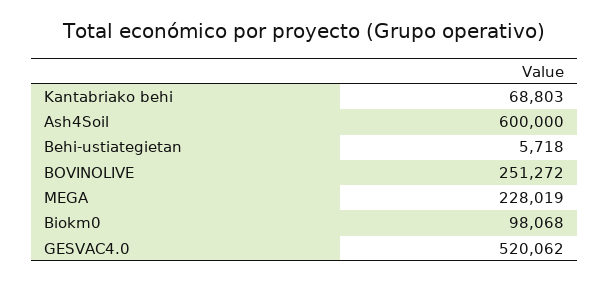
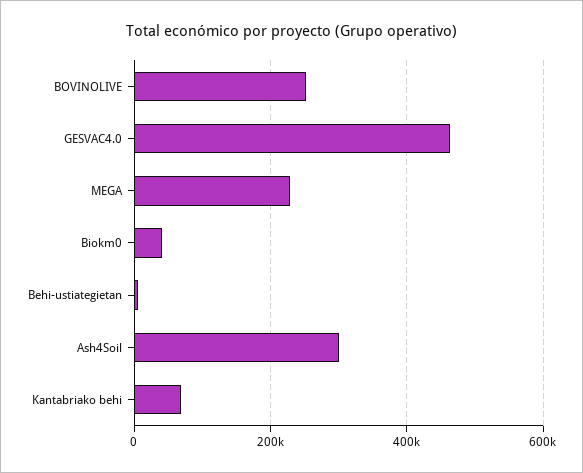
  {
    "Kantabriako behi": 68803,
-   "Ash4Soil": 600000,
+   "Ash4Soil": 300000,
    "Behi-ustiategietan": 5718,
    "BOVINOLIVE": 251272,
    "MEGA": 228019,
-   "Biokm0": 98068,
+   "Biokm0": 40000,
-   "GESVAC4.0": 520062
+   "GESVAC4.0": 460000
  }

